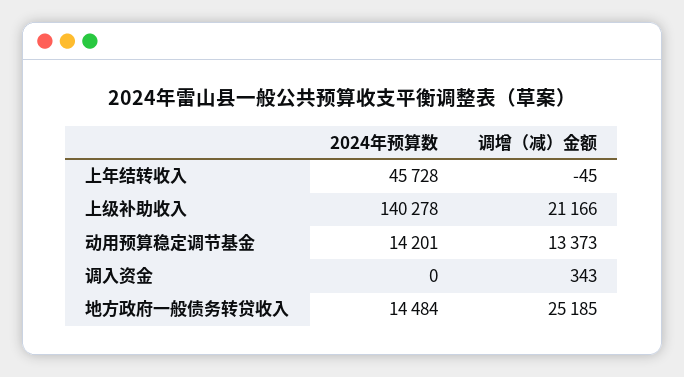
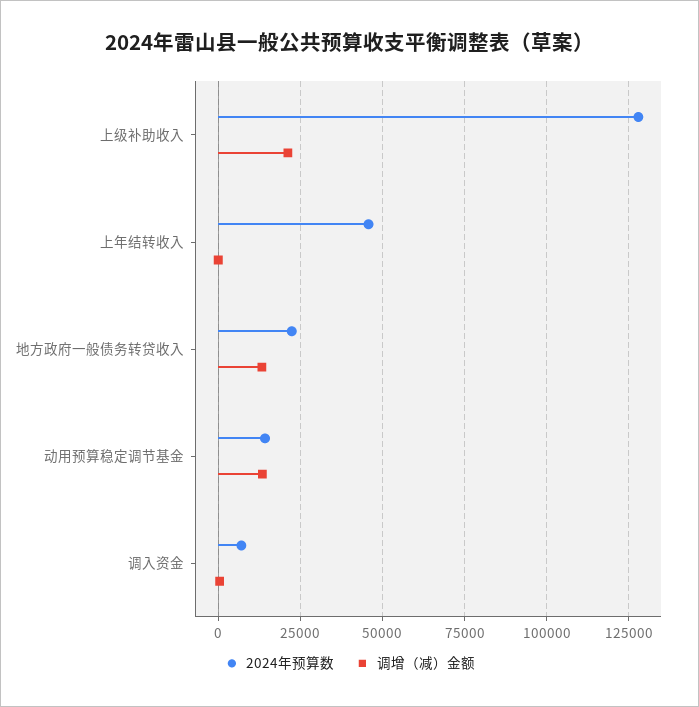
  {
    "2024年预算数": {
      "上年结转收入": 45728,
-     "上级补助收入": 140278,
+     "上级补助收入": 127500,
      "动用预算稳定调节基金": 14201,
-     "调入资金": 0,
+     "调入资金": 7500,
-     "地方政府一般债务转贷收入": 14484
+     "地方政府一般债务转贷收入": 22500
    },
    "调增（减）金额": {
      "上年结转收入": -45,
      "上级补助收入": 21166,
      "动用预算稳定调节基金": 13373,
      "调入资金": 343,
-     "地方政府一般债务转贷收入": 25185
+     "地方政府一般债务转贷收入": 12500
    }
  }

